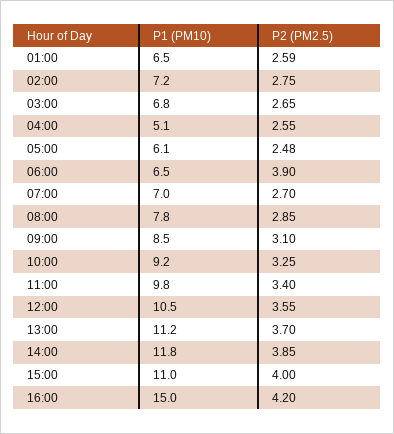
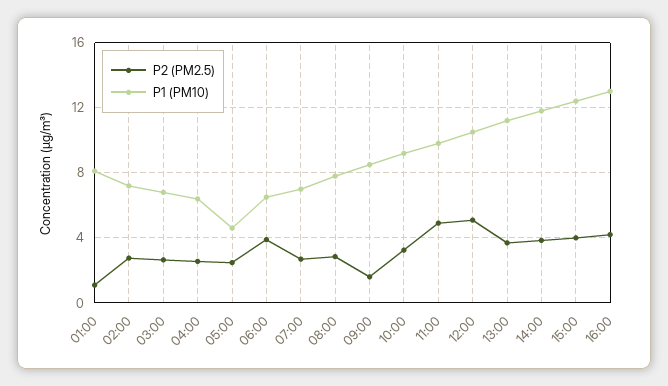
  {
    "P1 (PM10)": {
-     "01:00": 6.5,
+     "01:00": 8,
      "02:00": 7.2,
      "03:00": 6.8,
-     "04:00": 5.1,
+     "04:00": 6.5,
-     "05:00": 6.1,
+     "05:00": 4.5,
      "06:00": 6.5,
      "07:00": 7,
      "08:00": 7.8,
      "09:00": 8.5,
      "10:00": 9.2,
      "11:00": 9.8,
      "12:00": 10.5,
      "13:00": 11.2,
      "14:00": 11.8,
-     "15:00": 11,
+     "15:00": 12.5,
-     "16:00": 15
+     "16:00": 13
    },
    "P2 (PM2.5)": {
-     "01:00": 2.59,
+     "01:00": 1,
      "02:00": 2.75,
      "03:00": 2.65,
      "04:00": 2.55,
      "05:00": 2.48,
      "06:00": 3.9,
      "07:00": 2.7,
      "08:00": 2.85,
-     "09:00": 3.1,
+     "09:00": 1.5,
      "10:00": 3.25,
-     "11:00": 3.4,
+     "11:00": 5,
-     "12:00": 3.55,
+     "12:00": 5,
      "13:00": 3.7,
      "14:00": 3.85,
      "15:00": 4,
      "16:00": 4.2
    }
  }

